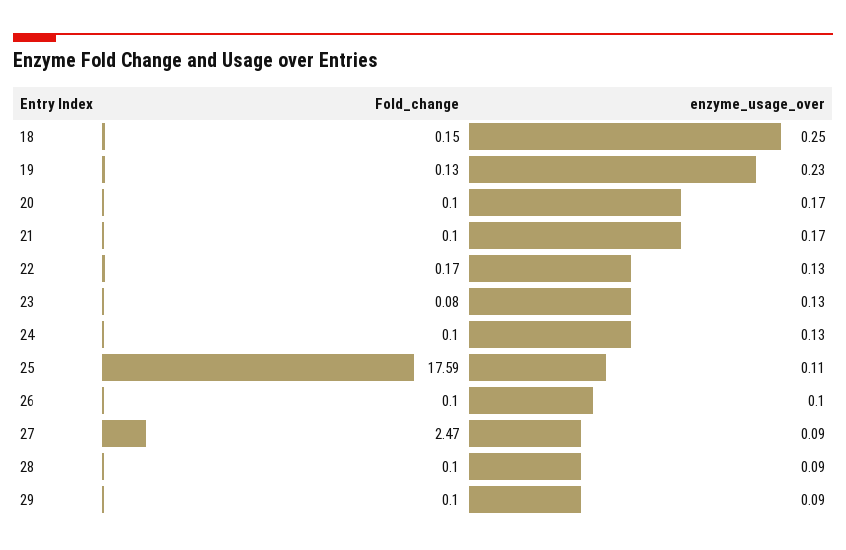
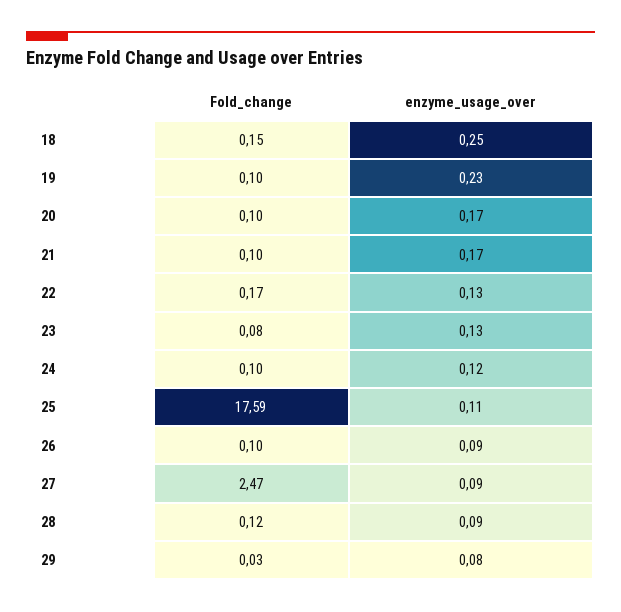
  {
    "Fold_change": {
      "18": 0.15,
-     "19": 0.13,
+     "19": 0.1,
      "20": 0.1,
      "21": 0.1,
      "22": 0.17,
      "23": 0.08,
      "24": 0.1,
      "25": 17.59,
      "26": 0.1,
      "27": 2.47,
-     "28": 0.1,
+     "28": 0.12,
-     "29": 0.1
+     "29": 0.03
    },
    "enzyme_usage_over": {
      "18": 0.25,
      "19": 0.23,
      "20": 0.17,
      "21": 0.17,
      "22": 0.13,
      "23": 0.13,
-     "24": 0.13,
+     "24": 0.12,
      "25": 0.11,
-     "26": 0.1,
+     "26": 0.09,
      "27": 0.09,
      "28": 0.09,
-     "29": 0.09
+     "29": 0.08
    }
  }

